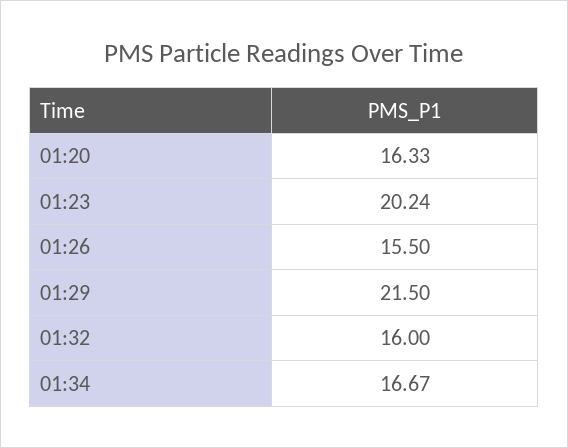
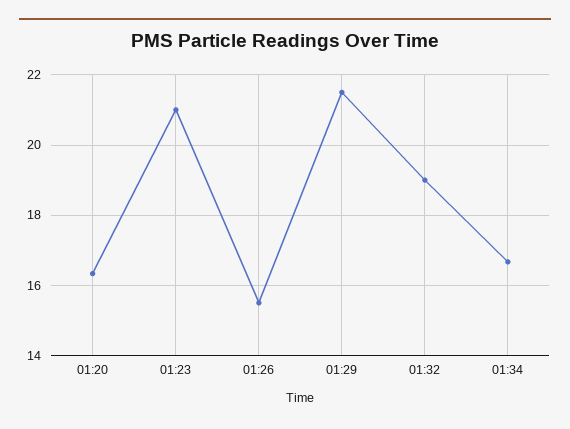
  {
    "01:20": 16.33,
-   "01:23": 20.24,
+   "01:23": 21,
    "01:26": 15.5,
    "01:29": 21.5,
-   "01:32": 16,
+   "01:32": 19,
    "01:34": 16.67
  }

